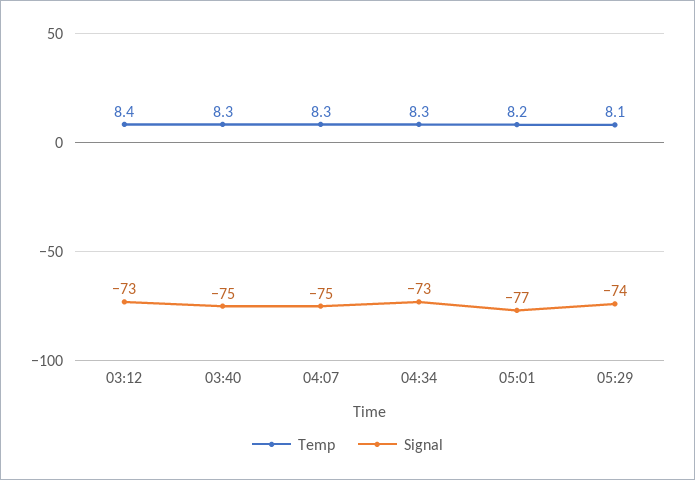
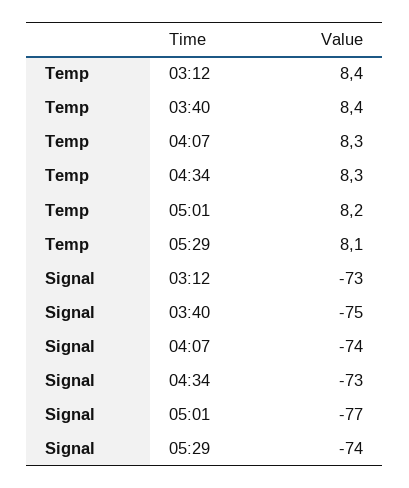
  {
    "Temp": {
      "03:12": 8.4,
-     "03:40": 8.3,
+     "03:40": 8.4,
      "04:07": 8.3,
      "04:34": 8.3,
      "05:01": 8.2,
      "05:29": 8.1
    },
    "Signal": {
      "03:12": -73,
      "03:40": -75,
-     "04:07": -75,
+     "04:07": -74,
      "04:34": -73,
      "05:01": -77,
      "05:29": -74
    }
  }

